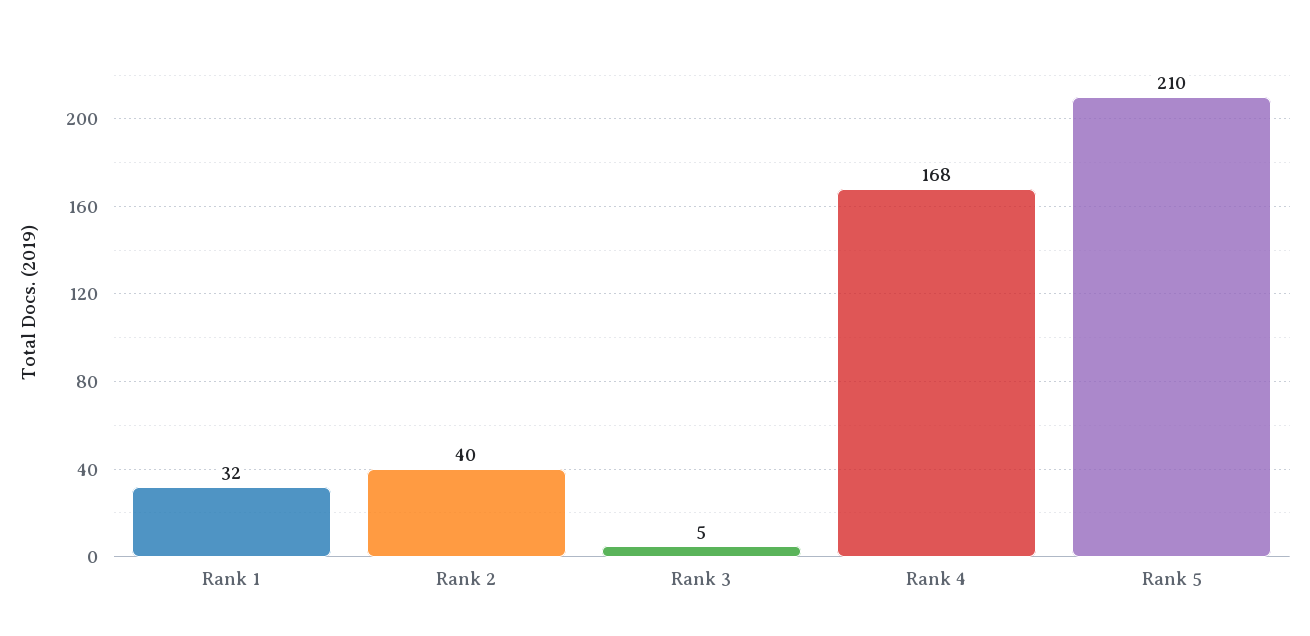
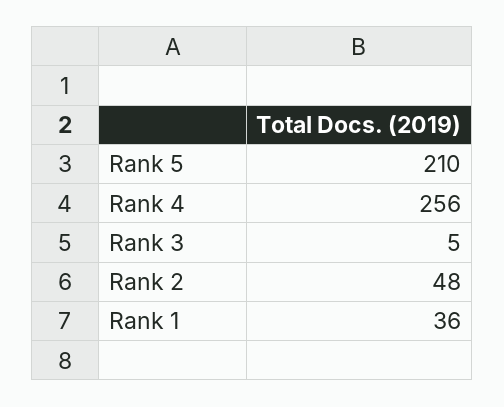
  {
-   "Rank 1": 32,
+   "Rank 1": 36,
-   "Rank 2": 40,
+   "Rank 2": 48,
    "Rank 3": 5,
-   "Rank 4": 168,
+   "Rank 4": 256,
    "Rank 5": 210
  }

